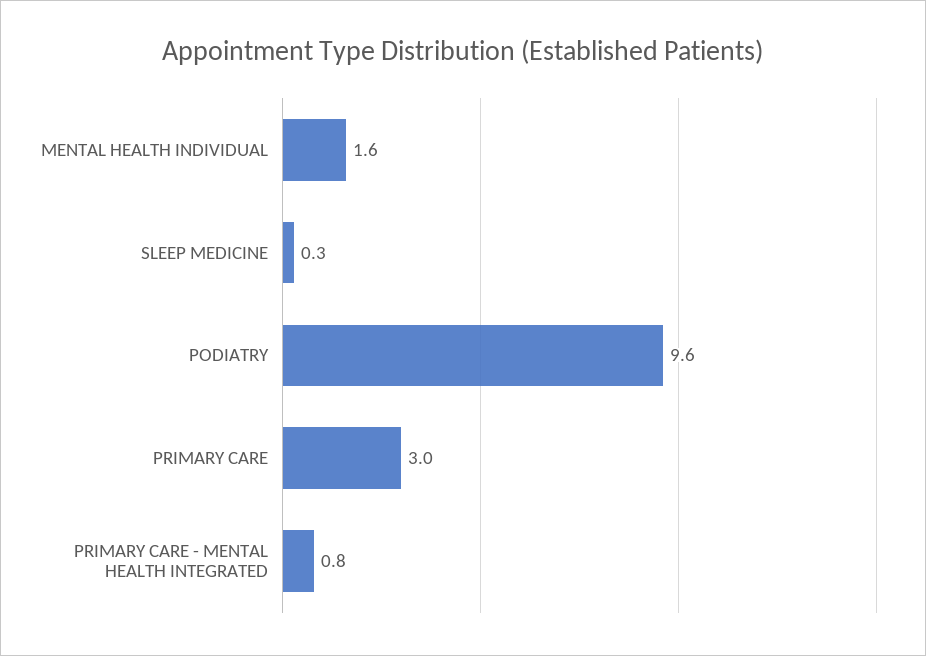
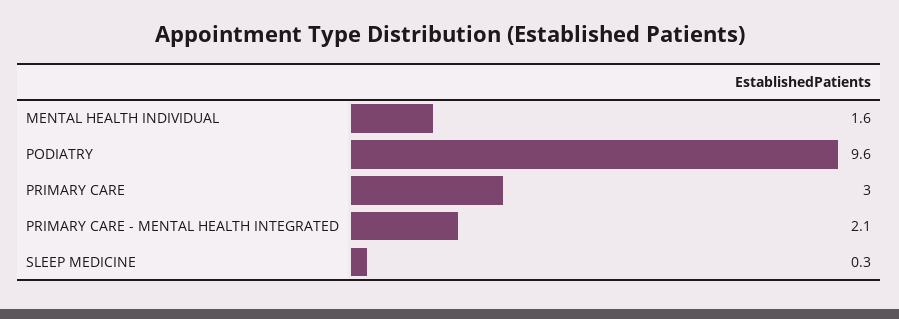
  {
    "MENTAL HEALTH INDIVIDUAL": 1.6,
    "SLEEP MEDICINE": 0.3,
    "PODIATRY": 9.6,
    "PRIMARY CARE": 3,
-   "PRIMARY CARE - MENTAL HEALTH INTEGRATED": 0.8
+   "PRIMARY CARE - MENTAL HEALTH INTEGRATED": 2.1
  }

